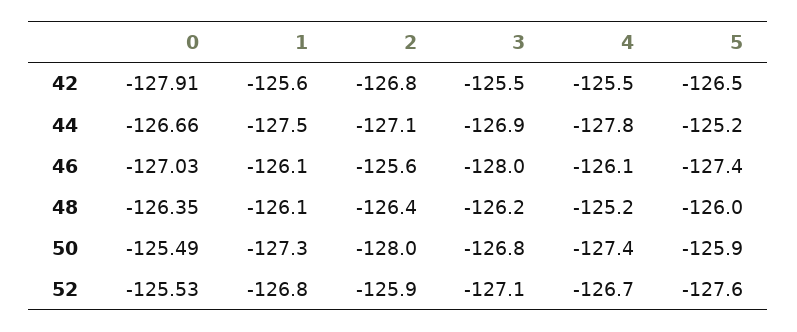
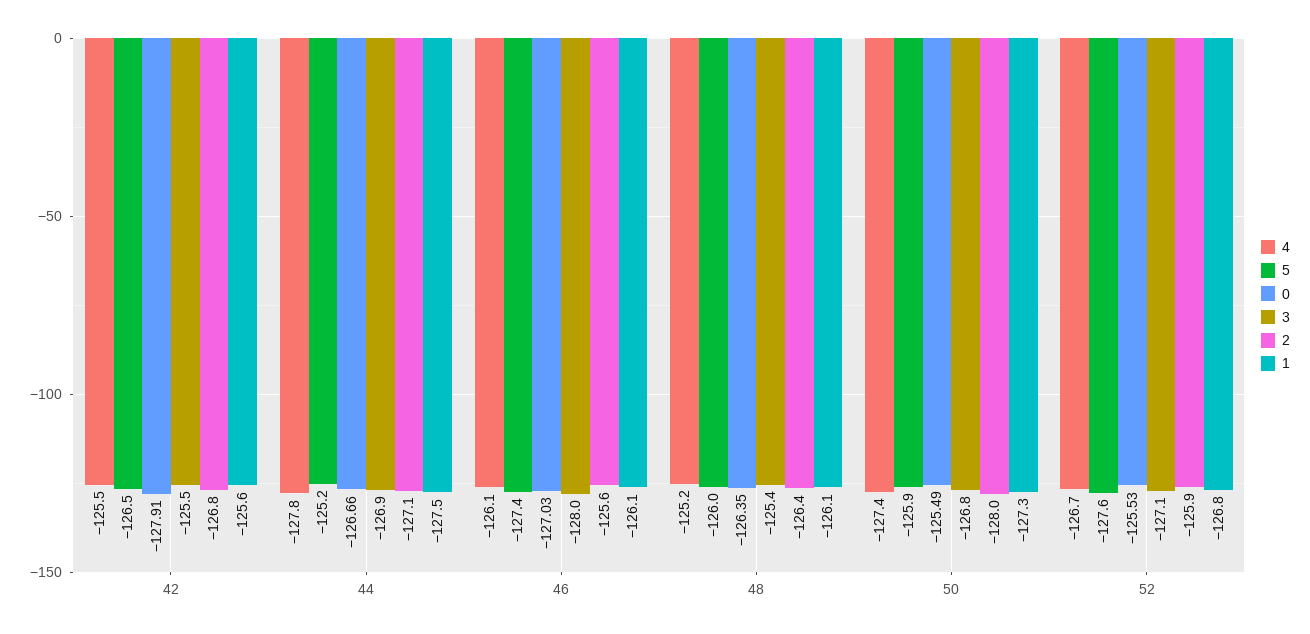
  {
    "0": {
      "42": -127.91,
      "44": -126.66,
      "46": -127.03,
      "48": -126.35,
      "50": -125.49,
      "52": -125.53
    },
    "1": {
      "42": -125.6,
      "44": -127.5,
      "46": -126.1,
      "48": -126.1,
      "50": -127.3,
      "52": -126.8
    },
    "2": {
      "42": -126.8,
      "44": -127.1,
      "46": -125.6,
      "48": -126.4,
      "50": -128,
      "52": -125.9
    },
    "3": {
      "42": -125.5,
      "44": -126.9,
      "46": -128,
-     "48": -126.2,
+     "48": -125.4,
      "50": -126.8,
      "52": -127.1
    },
    "4": {
      "42": -125.5,
      "44": -127.8,
      "46": -126.1,
      "48": -125.2,
      "50": -127.4,
      "52": -126.7
    },
    "5": {
      "42": -126.5,
      "44": -125.2,
      "46": -127.4,
      "48": -126,
      "50": -125.9,
      "52": -127.6
    }
  }

